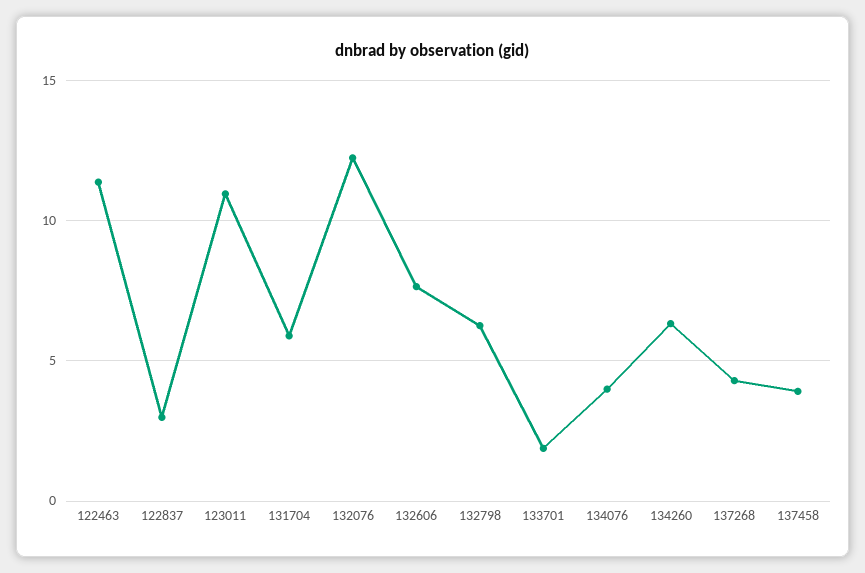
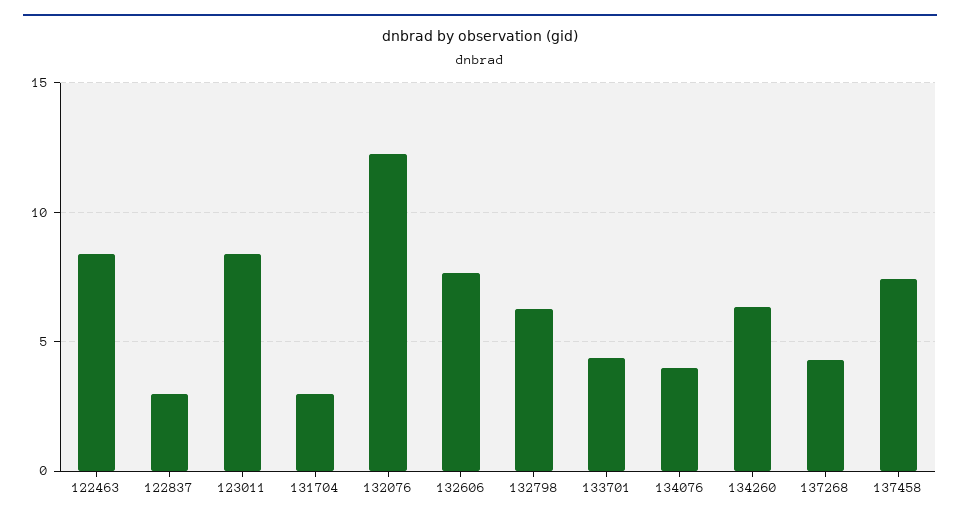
  {
-   "122463": 11.5,
+   "122463": 8.5,
    "122837": 3,
-   "123011": 11,
+   "123011": 8.5,
-   "131704": 6,
+   "131704": 3,
    "132076": 12.5,
    "132606": 7.5,
    "132798": 6.5,
-   "133701": 2,
+   "133701": 4.5,
    "134076": 4,
    "134260": 6.5,
    "137268": 4.5,
-   "137458": 4
+   "137458": 7.5
  }

